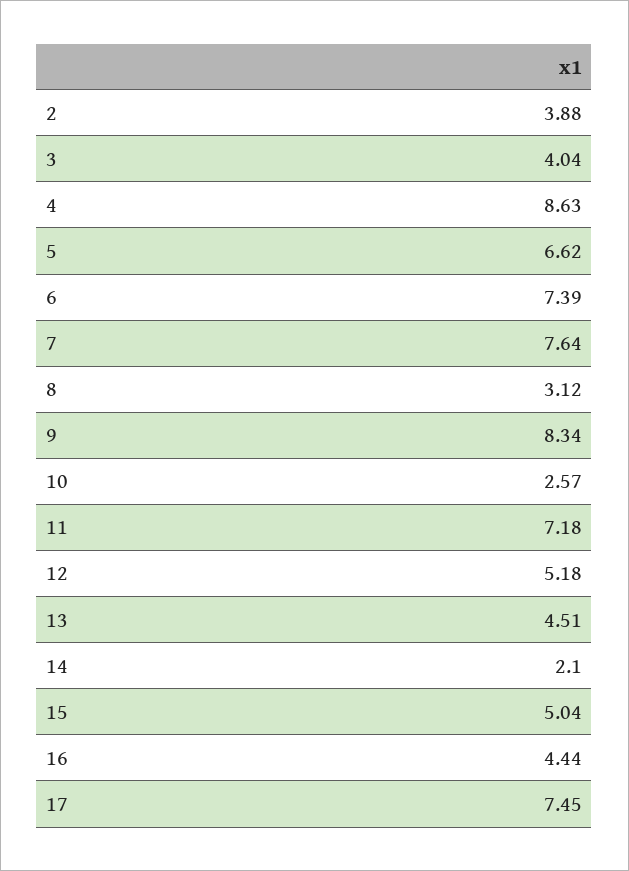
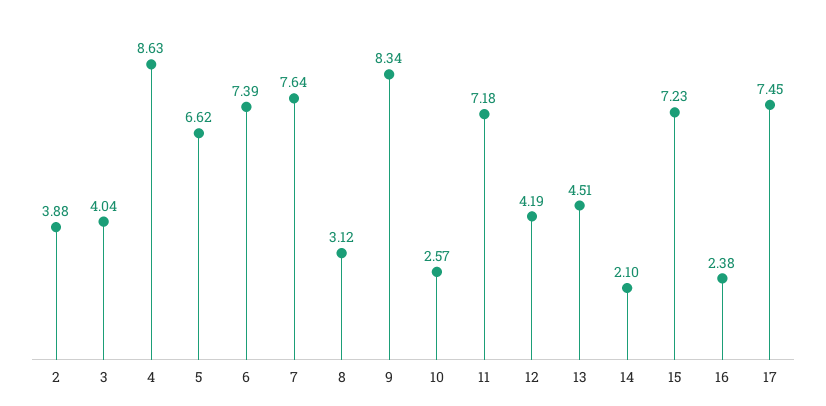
  {
    "2": 3.88,
    "3": 4.04,
    "4": 8.63,
    "5": 6.62,
    "6": 7.39,
    "7": 7.64,
    "8": 3.12,
    "9": 8.34,
    "10": 2.57,
    "11": 7.18,
-   "12": 5.18,
+   "12": 4.19,
    "13": 4.51,
    "14": 2.1,
-   "15": 5.04,
+   "15": 7.23,
-   "16": 4.44,
+   "16": 2.38,
    "17": 7.45
  }

